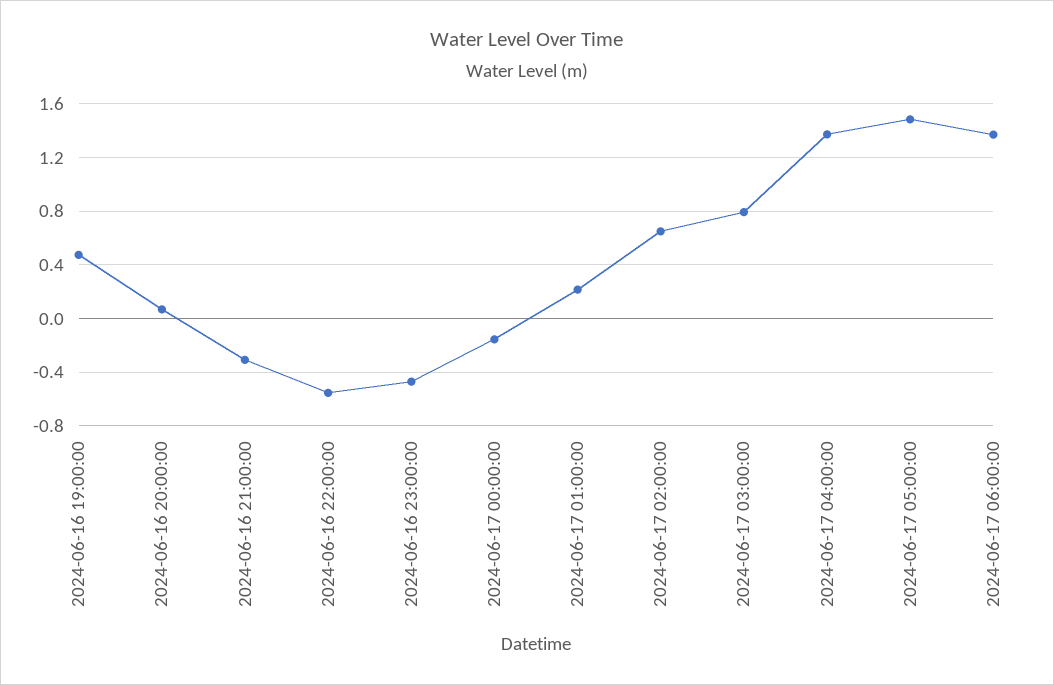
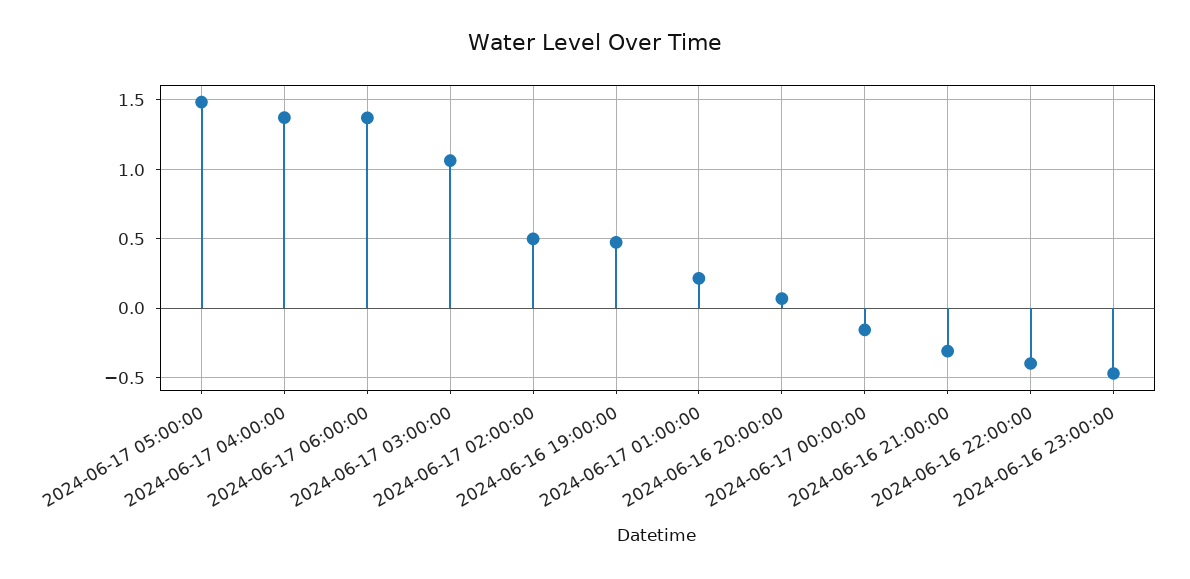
  {
    "2024-06-16 19:00:00": 0.5,
    "2024-06-16 20:00:00": 0.05,
    "2024-06-16 21:00:00": -0.3,
-   "2024-06-16 22:00:00": -0.55,
+   "2024-06-16 22:00:00": -0.4,
    "2024-06-16 23:00:00": -0.45,
    "2024-06-17 00:00:00": -0.15,
    "2024-06-17 01:00:00": 0.2,
-   "2024-06-17 02:00:00": 0.65,
+   "2024-06-17 02:00:00": 0.5,
-   "2024-06-17 03:00:00": 0.8,
+   "2024-06-17 03:00:00": 1.05,
    "2024-06-17 04:00:00": 1.35,
    "2024-06-17 05:00:00": 1.5,
    "2024-06-17 06:00:00": 1.35
  }

